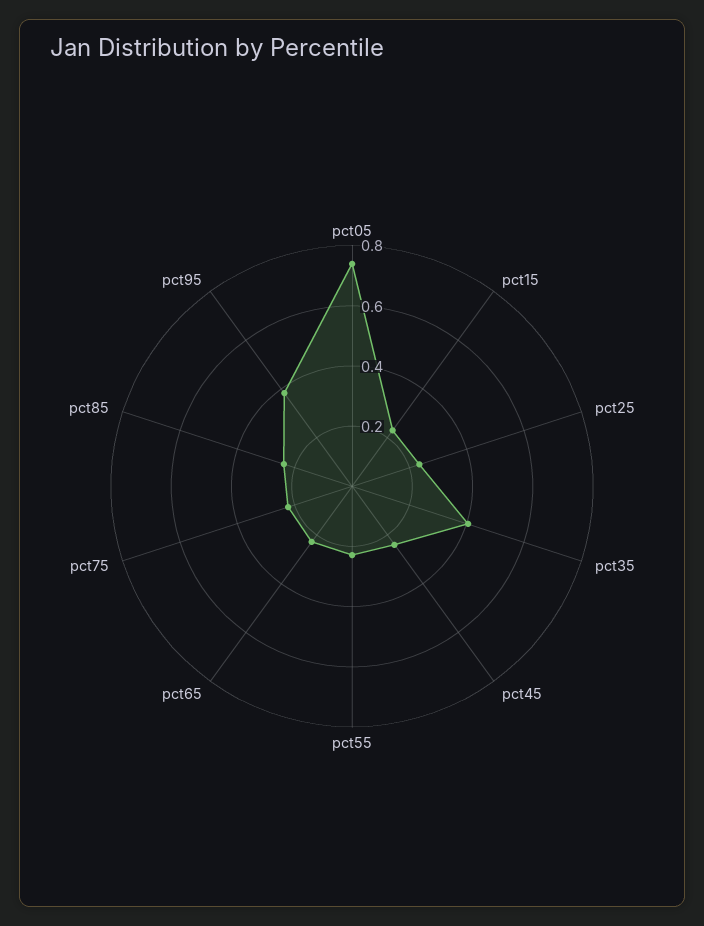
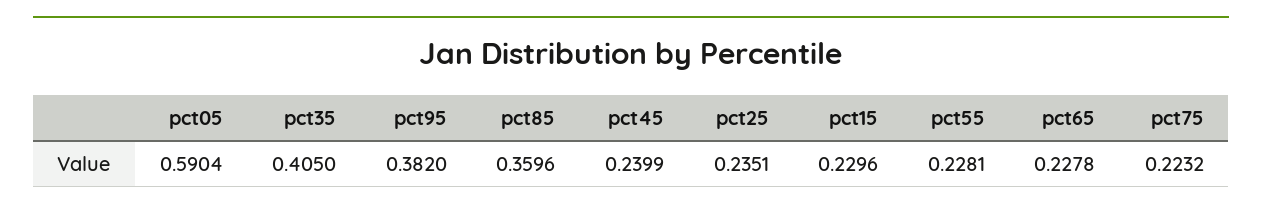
  {
-   "pct05": 0.75,
+   "pct05": 0.5904,
    "pct15": 0.2296,
    "pct25": 0.2351,
    "pct35": 0.405,
    "pct45": 0.2399,
    "pct55": 0.2281,
    "pct65": 0.2278,
    "pct75": 0.2232,
-   "pct85": 0.25,
+   "pct85": 0.3596,
    "pct95": 0.382
  }

